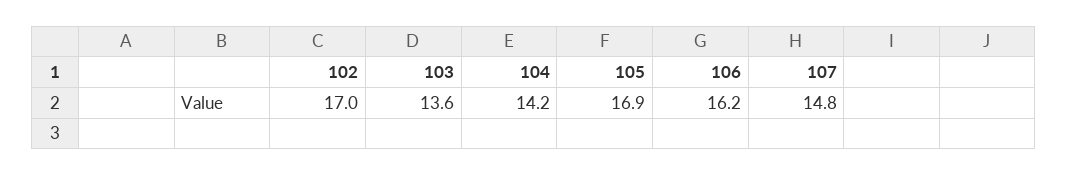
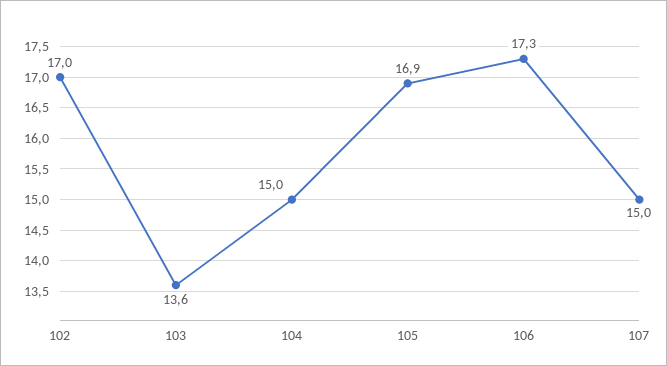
  {
    "102": 17,
    "103": 13.6,
-   "104": 14.2,
+   "104": 15,
    "105": 16.9,
-   "106": 16.2,
+   "106": 17.3,
-   "107": 14.8
+   "107": 15
  }

